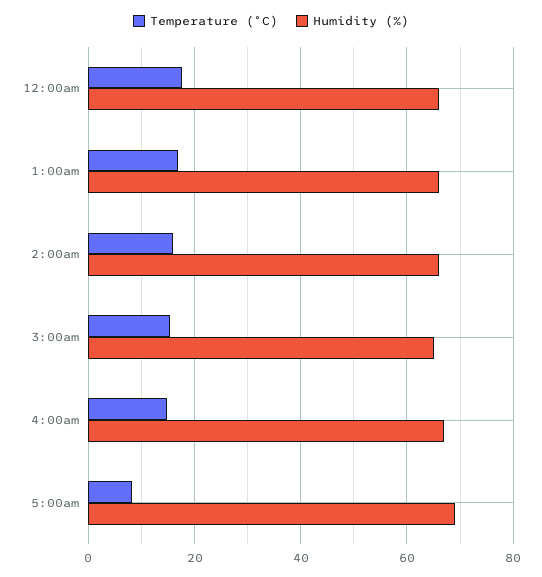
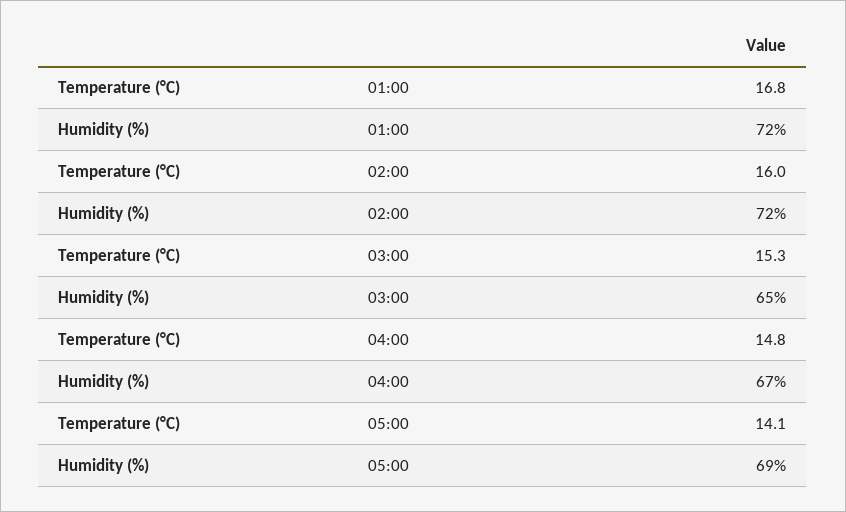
  {
    "Temperature (°C)": {
-     "12:00am": 18,
      "1:00am": 16.8,
      "2:00am": 16,
      "3:00am": 15.3,
      "4:00am": 14.8,
-     "5:00am": 8
+     "5:00am": 14.1
    },
    "Humidity (%)": {
-     "12:00am": 66,
-     "1:00am": 66,
+     "1:00am": 72,
-     "2:00am": 66,
+     "2:00am": 72,
      "3:00am": 65,
      "4:00am": 67,
      "5:00am": 69
    }
  }

